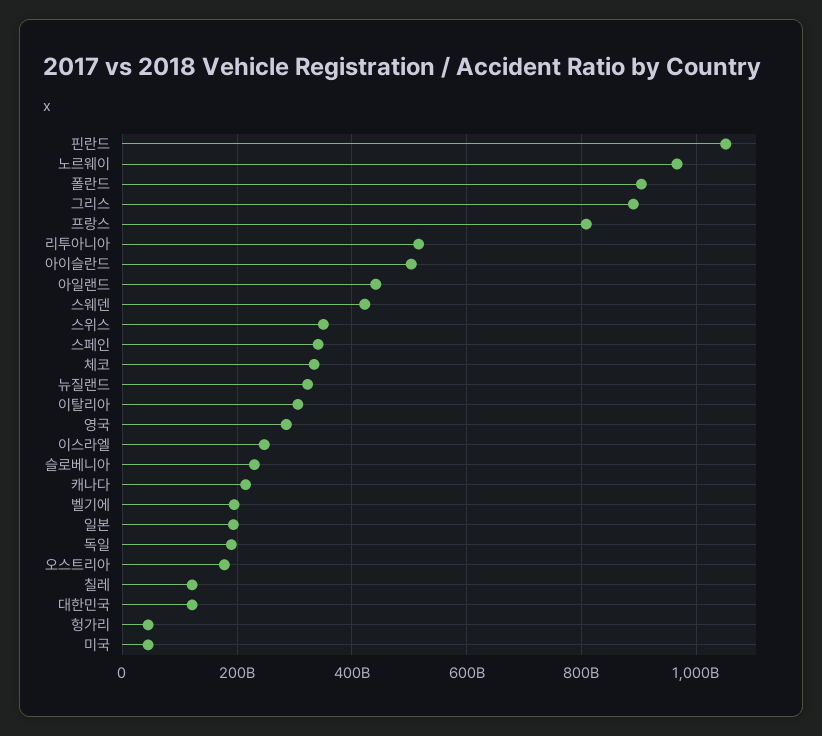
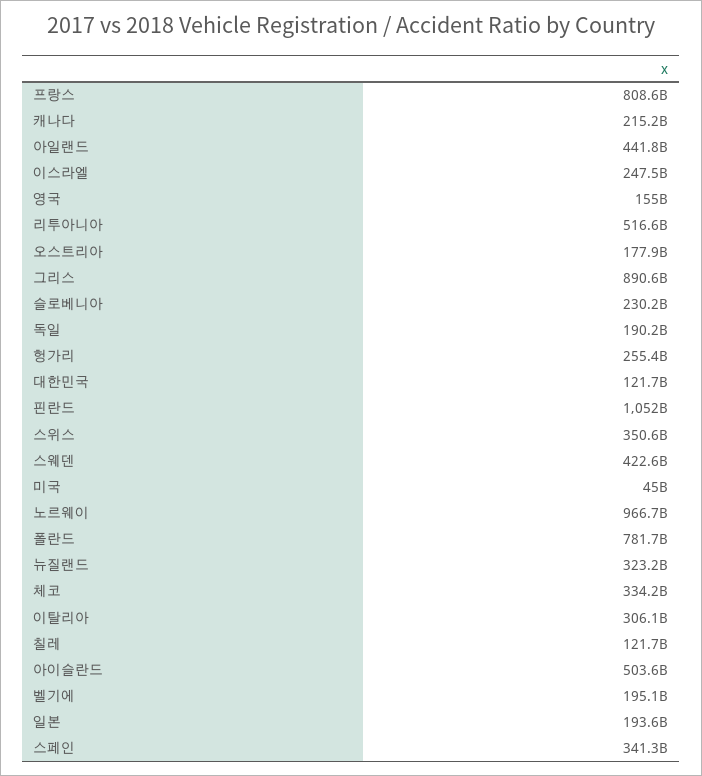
  {
    "핀란드": 1052000000000,
    "노르웨이": 966700000000,
-   "폴란드": 900000000000,
+   "폴란드": 781700000000,
    "그리스": 890600000000,
    "프랑스": 808600000000,
    "리투아니아": 516600000000,
    "아이슬란드": 503600000000,
    "아일랜드": 441800000000,
    "스웨덴": 422600000000,
    "스위스": 350600000000,
    "스페인": 341300000000,
    "체코": 334200000000,
    "뉴질랜드": 323200000000,
    "이탈리아": 306100000000,
-   "영국": 280000000000,
+   "영국": 155000000000,
    "이스라엘": 247500000000,
    "슬로베니아": 230200000000,
    "캐나다": 215200000000,
    "벨기에": 195100000000,
    "일본": 193600000000,
    "독일": 190200000000,
    "오스트리아": 177900000000,
    "칠레": 121700000000,
    "대한민국": 121700000000,
-   "헝가리": 40000000000,
+   "헝가리": 255400000000,
    "미국": 45000000000
  }

